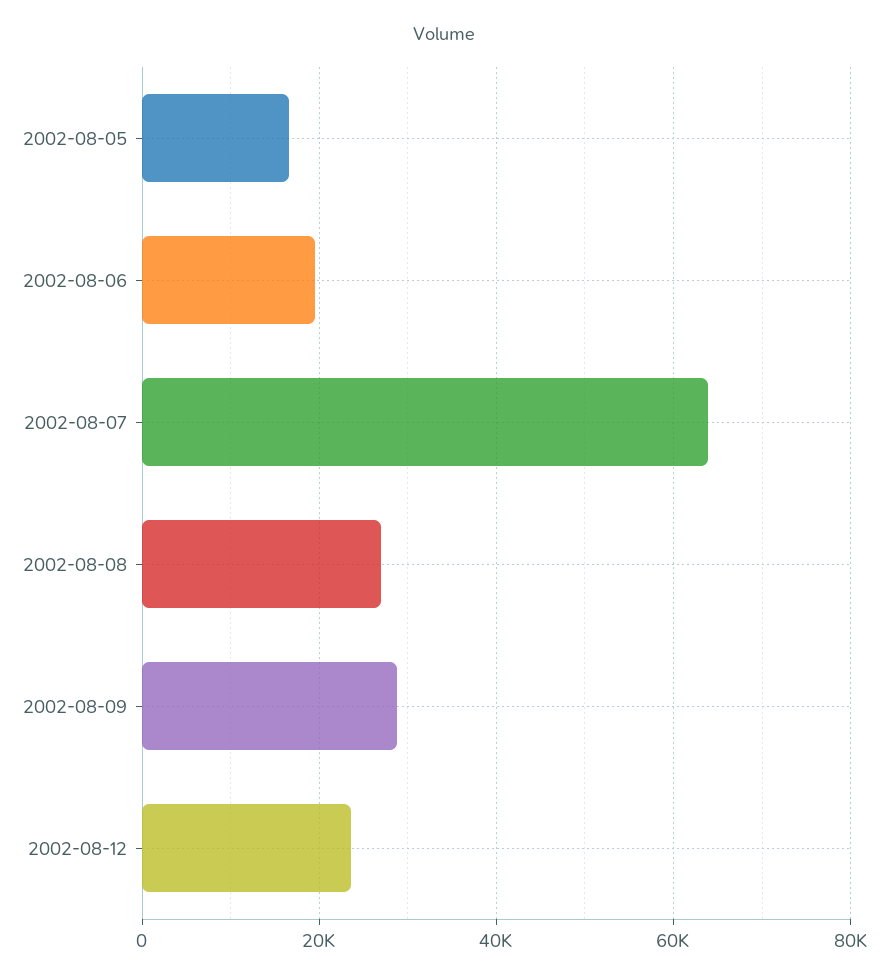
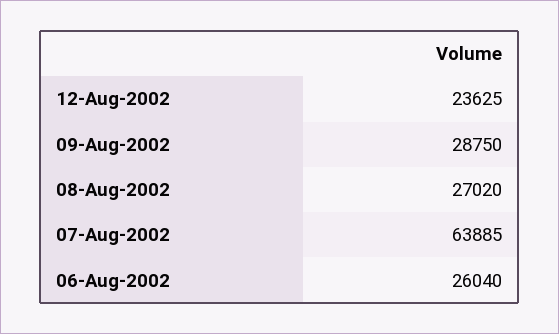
  {
-   "2002-08-05": 16000,
-   "2002-08-06": 20000,
+   "2002-08-06": 26040,
    "2002-08-07": 63885,
    "2002-08-08": 27020,
    "2002-08-09": 28750,
    "2002-08-12": 23625
  }

